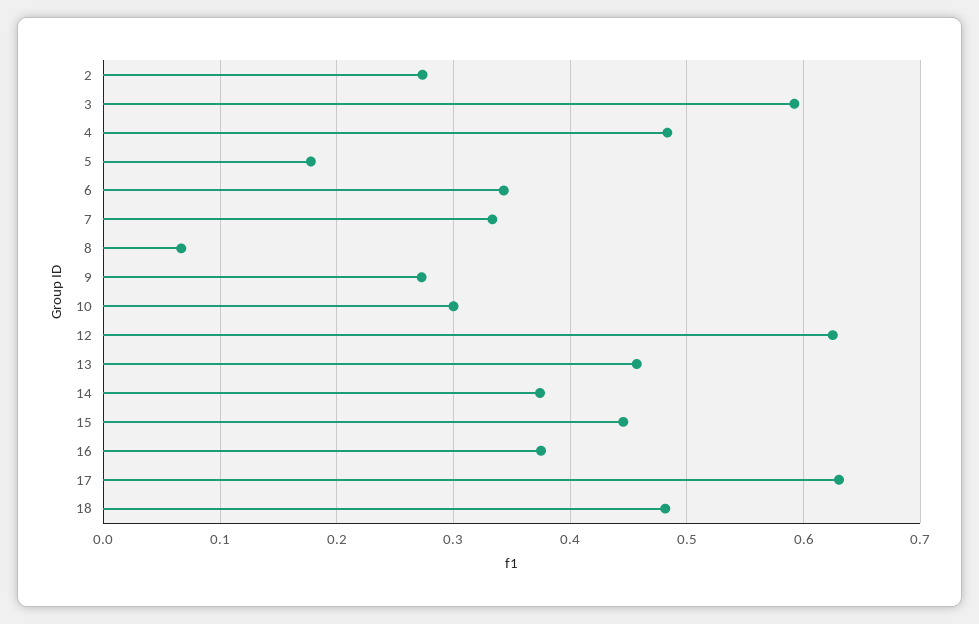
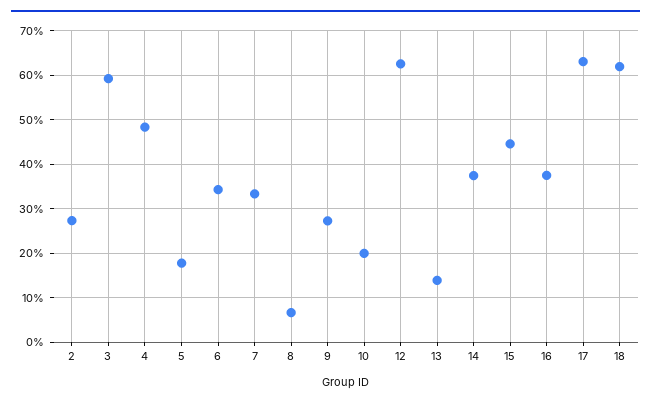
  {
    "2": 0.27,
    "3": 0.59,
    "4": 0.48,
    "5": 0.18,
    "6": 0.34,
    "7": 0.33,
    "8": 0.07,
    "9": 0.27,
-   "10": 0.3,
+   "10": 0.2,
    "12": 0.63,
-   "13": 0.46,
+   "13": 0.14,
    "14": 0.37,
    "15": 0.45,
    "16": 0.38,
    "17": 0.63,
-   "18": 0.48
+   "18": 0.62
  }

